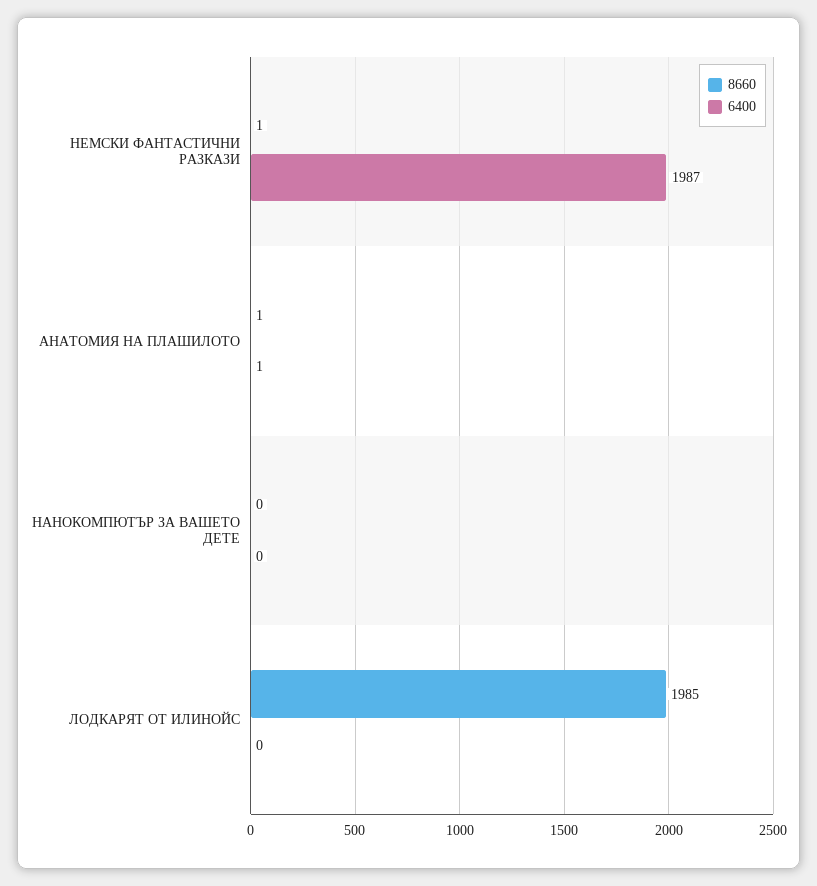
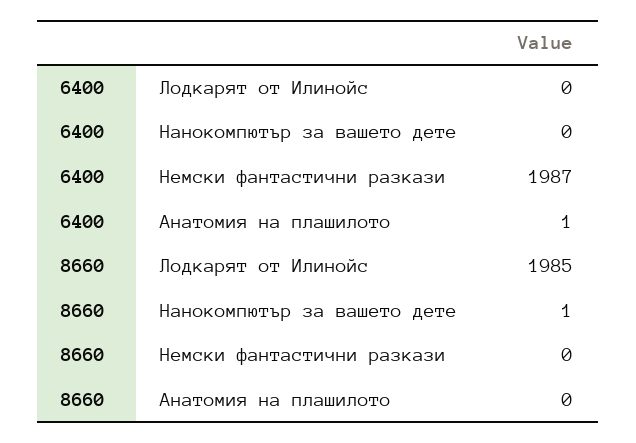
  {
    "8660": {
-     "НЕМСКИ ФАНТАСТИЧНИ РАЗКАЗИ": 1,
+     "НЕМСКИ ФАНТАСТИЧНИ РАЗКАЗИ": 0,
-     "АНАТОМИЯ НА ПЛАШИЛОТО": 1,
+     "АНАТОМИЯ НА ПЛАШИЛОТО": 0,
-     "НАНОКОМПЮТЪР ЗА ВАШЕТО ДЕТЕ": 0,
+     "НАНОКОМПЮТЪР ЗА ВАШЕТО ДЕТЕ": 1,
      "ЛОДКАРЯТ ОТ ИЛИНОЙС": 1985
    },
    "6400": {
      "НЕМСКИ ФАНТАСТИЧНИ РАЗКАЗИ": 1987,
      "АНАТОМИЯ НА ПЛАШИЛОТО": 1,
      "НАНОКОМПЮТЪР ЗА ВАШЕТО ДЕТЕ": 0,
      "ЛОДКАРЯТ ОТ ИЛИНОЙС": 0
    }
  }

